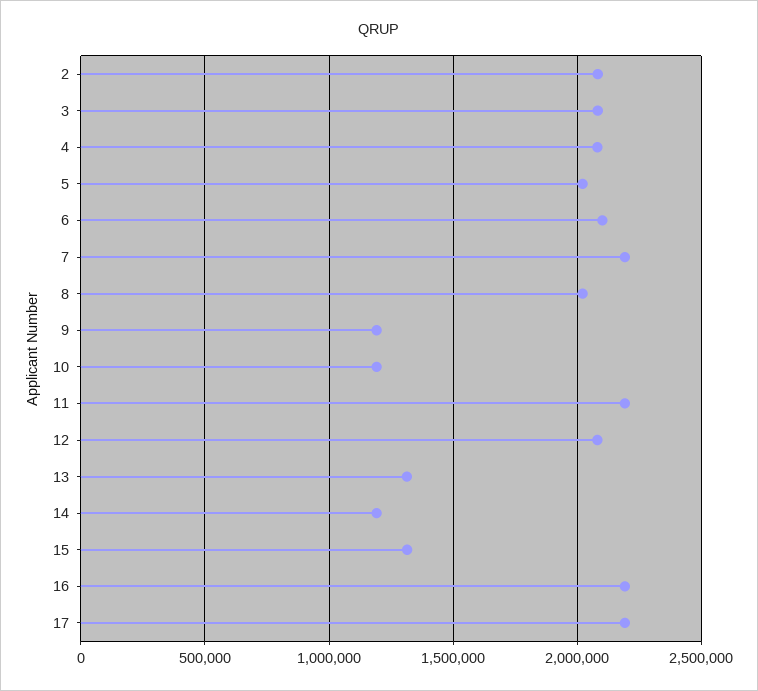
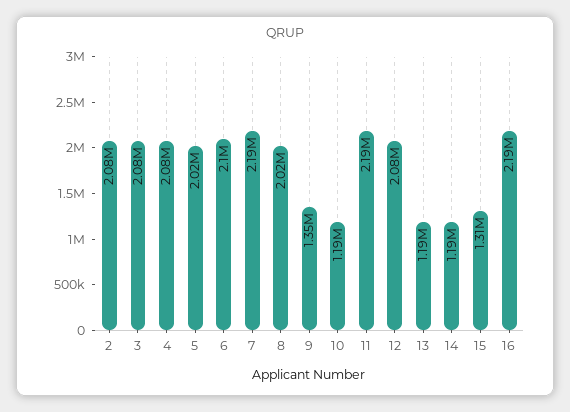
  {
    "2": 2080000,
    "3": 2080000,
    "4": 2080000,
    "5": 2020000,
    "6": 2100000,
    "7": 2190000,
    "8": 2020000,
-   "9": 1200000,
+   "9": 1350000,
    "10": 1190000,
    "11": 2190000,
    "12": 2080000,
-   "13": 1300000,
+   "13": 1190000,
    "14": 1190000,
    "15": 1310000,
-   "16": 2190000,
+   "16": 2190000
-   "17": 2200000
  }

